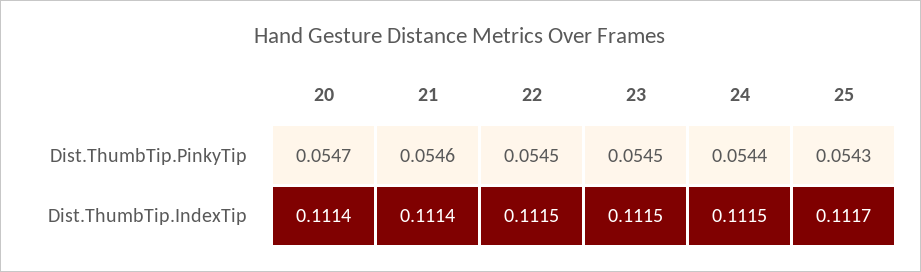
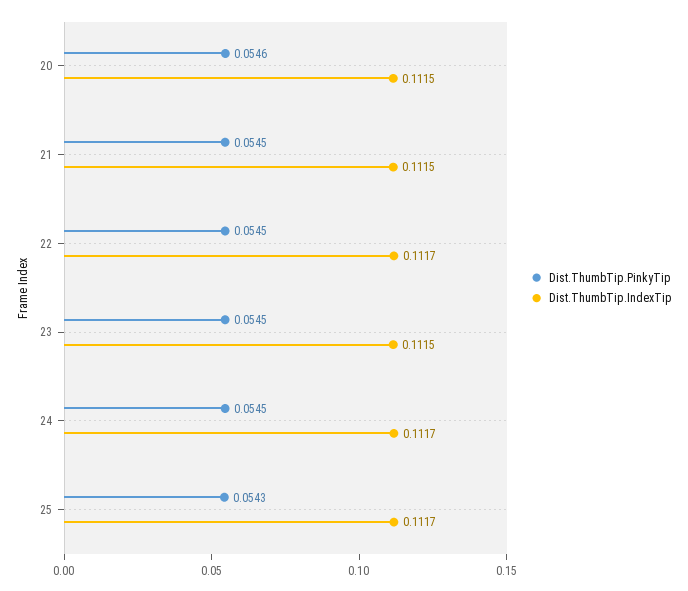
  {
    "Dist.ThumbTip.PinkyTip": {
-     "20": 0.0547,
+     "20": 0.0546,
-     "21": 0.0546,
+     "21": 0.0545,
      "22": 0.0545,
      "23": 0.0545,
-     "24": 0.0544,
+     "24": 0.0545,
      "25": 0.0543
    },
    "Dist.ThumbTip.IndexTip": {
-     "20": 0.1114,
+     "20": 0.1115,
-     "21": 0.1114,
+     "21": 0.1115,
-     "22": 0.1115,
+     "22": 0.1117,
      "23": 0.1115,
-     "24": 0.1115,
+     "24": 0.1117,
      "25": 0.1117
    }
  }

